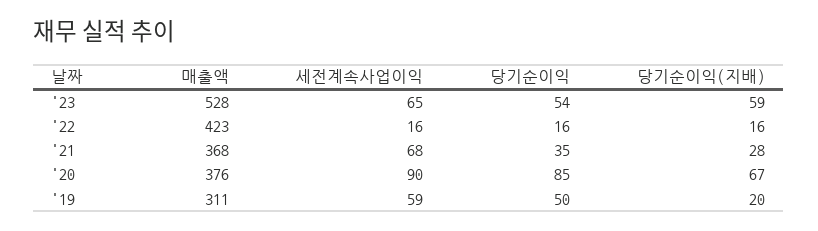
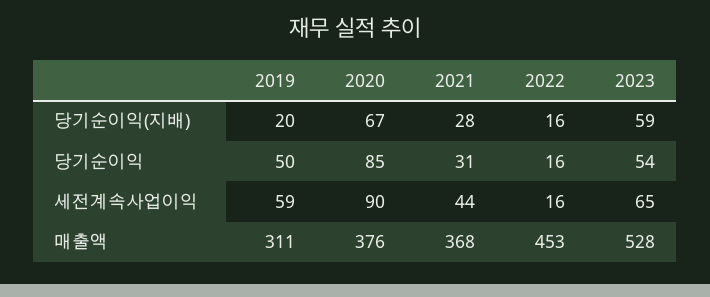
  {
    "매출액": {
      "'23": 528,
-     "'22": 423,
+     "'22": 453,
      "'21": 368,
      "'20": 376,
      "'19": 311
    },
    "세전계속사업이익": {
      "'23": 65,
      "'22": 16,
-     "'21": 68,
+     "'21": 44,
      "'20": 90,
      "'19": 59
    },
    "당기순이익": {
      "'23": 54,
      "'22": 16,
-     "'21": 35,
+     "'21": 31,
      "'20": 85,
      "'19": 50
    },
    "당기순이익(지배)": {
      "'23": 59,
      "'22": 16,
      "'21": 28,
      "'20": 67,
      "'19": 20
    }
  }

